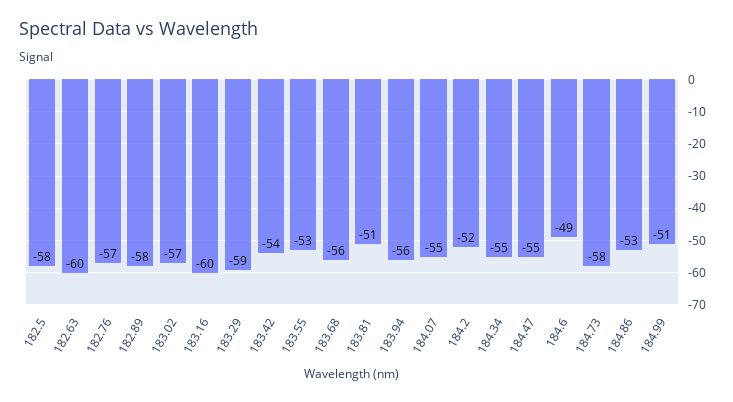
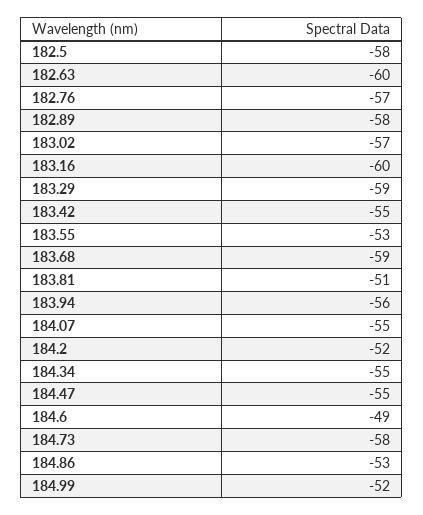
  {
    "182.5": -58,
    "182.63": -60,
    "182.76": -57,
    "182.89": -58,
    "183.02": -57,
    "183.16": -60,
    "183.29": -59,
-   "183.42": -54,
+   "183.42": -55,
    "183.55": -53,
-   "183.68": -56,
+   "183.68": -59,
    "183.81": -51,
    "183.94": -56,
    "184.07": -55,
    "184.2": -52,
    "184.34": -55,
    "184.47": -55,
    "184.6": -49,
    "184.73": -58,
    "184.86": -53,
-   "184.99": -51
+   "184.99": -52
  }

